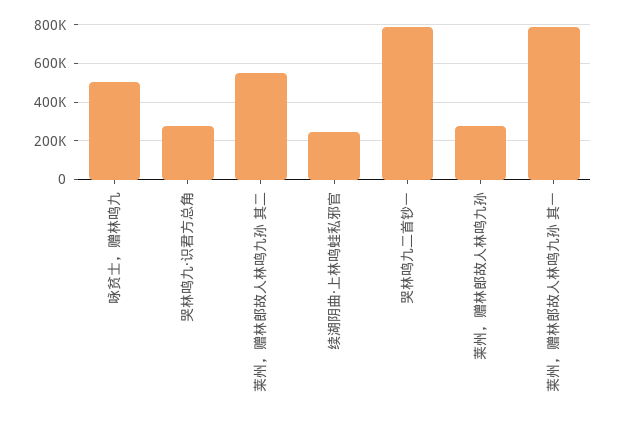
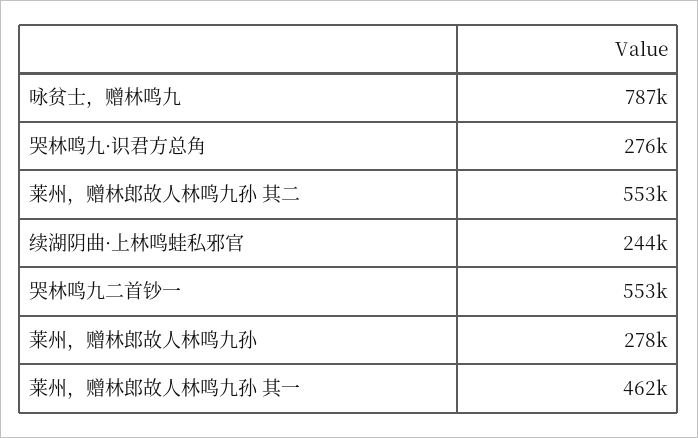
  {
-   "咏贫士，赠林鸣九": 500000,
+   "咏贫士，赠林鸣九": 787000,
    "哭林鸣九·识君方总角": 276000,
    "莱州，赠林郎故人林鸣九孙 其二": 553000,
    "续湖阴曲·上林鸣蛙私邪官": 244000,
-   "哭林鸣九二首钞一": 800000,
+   "哭林鸣九二首钞一": 553000,
    "莱州，赠林郎故人林鸣九孙": 278000,
-   "莱州，赠林郎故人林鸣九孙 其一": 800000
+   "莱州，赠林郎故人林鸣九孙 其一": 462000
  }

